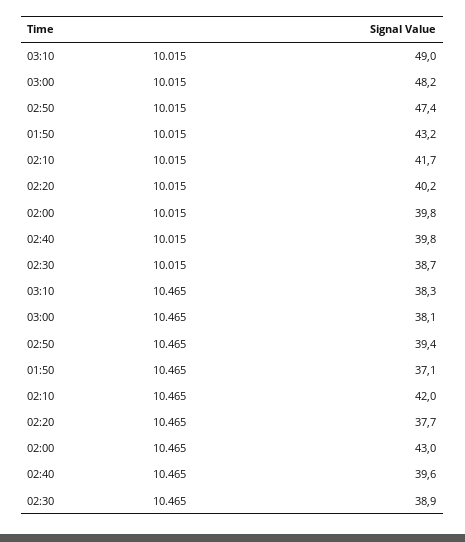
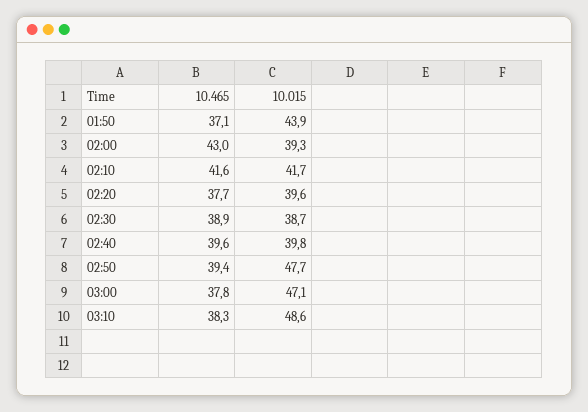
  {
    "03:10": {
-     "10.015": 49,
+     "10.015": 48.6,
      "10.465": 38.3
    },
    "03:00": {
-     "10.015": 48.2,
+     "10.015": 47.1,
-     "10.465": 38.1
+     "10.465": 37.8
    },
    "02:50": {
-     "10.015": 47.4,
+     "10.015": 47.7,
      "10.465": 39.4
    },
    "01:50": {
-     "10.015": 43.2,
+     "10.015": 43.9,
      "10.465": 37.1
    },
    "02:10": {
      "10.015": 41.7,
-     "10.465": 42
+     "10.465": 41.6
    },
    "02:20": {
-     "10.015": 40.2,
+     "10.015": 39.6,
      "10.465": 37.7
    },
    "02:00": {
-     "10.015": 39.8,
+     "10.015": 39.3,
      "10.465": 43
    },
    "02:40": {
      "10.015": 39.8,
      "10.465": 39.6
    },
    "02:30": {
      "10.015": 38.7,
      "10.465": 38.9
    }
  }

